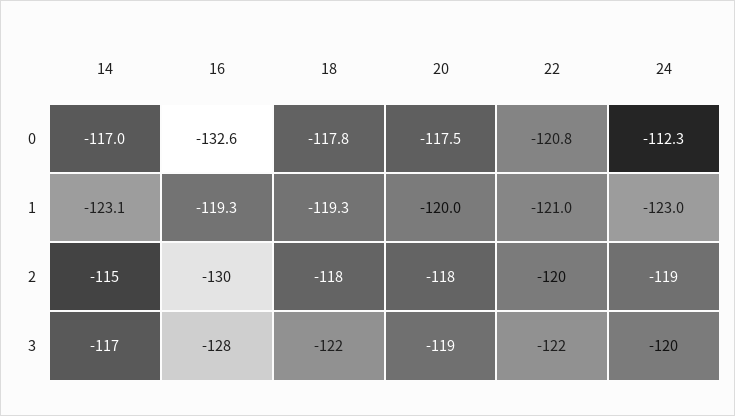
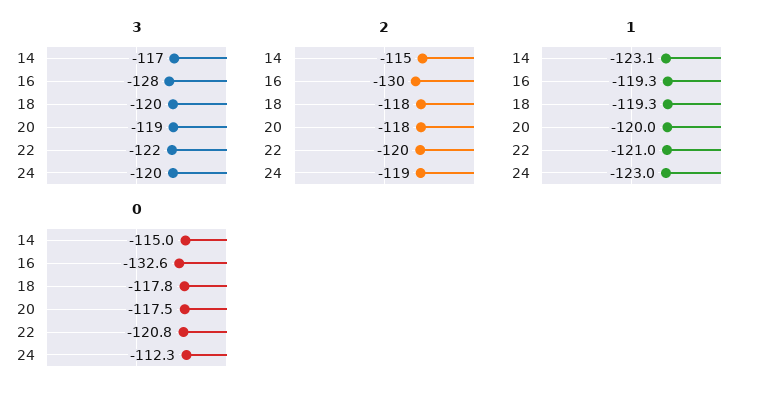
  {
    "0": {
-     "14": -117,
+     "14": -115,
      "16": -132.6,
      "18": -117.8,
      "20": -117.5,
      "22": -120.8,
      "24": -112.3
    },
    "1": {
      "14": -123.1,
      "16": -119.3,
      "18": -119.3,
      "20": -120,
      "22": -121,
      "24": -123
    },
    "2": {
      "14": -115,
      "16": -130,
      "18": -118,
      "20": -118,
      "22": -120,
      "24": -119
    },
    "3": {
      "14": -117,
      "16": -128,
-     "18": -122,
+     "18": -120,
      "20": -119,
      "22": -122,
      "24": -120
    }
  }

